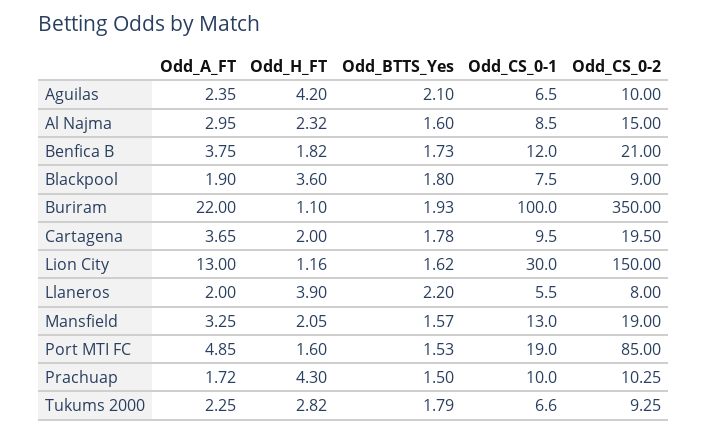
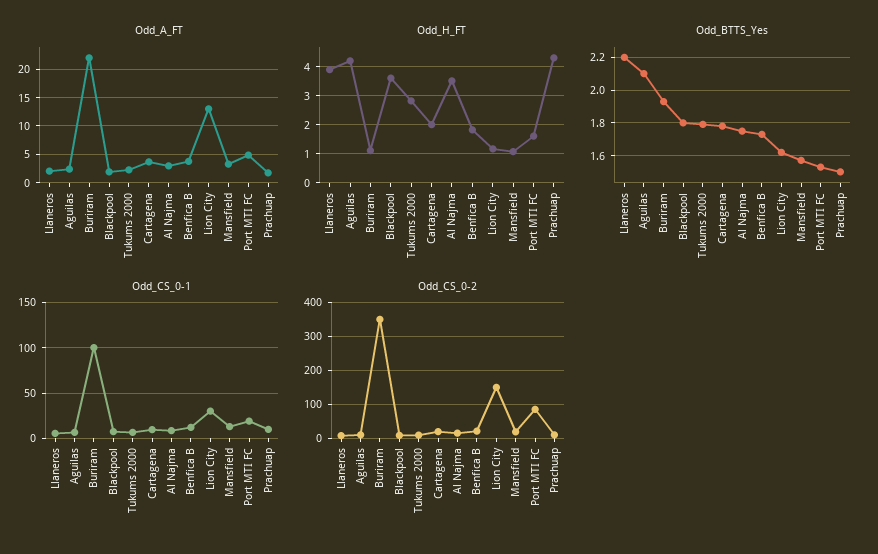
  {
    "Odd_A_FT": {
      "Aguilas": 2.35,
      "Al Najma": 2.95,
      "Benfica B": 3.75,
      "Blackpool": 1.9,
      "Buriram": 22,
      "Cartagena": 3.65,
      "Lion City": 13,
      "Llaneros": 2,
      "Mansfield": 3.25,
      "Port MTI FC": 4.85,
      "Prachuap": 1.72,
      "Tukums 2000": 2.25
    },
    "Odd_H_FT": {
      "Aguilas": 4.2,
-     "Al Najma": 2.32,
+     "Al Najma": 3.5,
      "Benfica B": 1.82,
      "Blackpool": 3.6,
      "Buriram": 1.1,
      "Cartagena": 2,
      "Lion City": 1.16,
      "Llaneros": 3.9,
-     "Mansfield": 2.05,
+     "Mansfield": 1,
      "Port MTI FC": 1.6,
      "Prachuap": 4.3,
      "Tukums 2000": 2.82
    },
    "Odd_BTTS_Yes": {
      "Aguilas": 2.1,
-     "Al Najma": 1.6,
+     "Al Najma": 1.75,
      "Benfica B": 1.73,
      "Blackpool": 1.8,
      "Buriram": 1.93,
      "Cartagena": 1.78,
      "Lion City": 1.62,
      "Llaneros": 2.2,
      "Mansfield": 1.57,
      "Port MTI FC": 1.53,
      "Prachuap": 1.5,
      "Tukums 2000": 1.79
    },
    "Odd_CS_0-1": {
      "Aguilas": 6.5,
      "Al Najma": 8.5,
      "Benfica B": 12,
      "Blackpool": 7.5,
      "Buriram": 100,
      "Cartagena": 9.5,
      "Lion City": 30,
      "Llaneros": 5.5,
      "Mansfield": 13,
      "Port MTI FC": 19,
      "Prachuap": 10,
      "Tukums 2000": 6.6
    },
    "Odd_CS_0-2": {
      "Aguilas": 10,
      "Al Najma": 15,
      "Benfica B": 21,
      "Blackpool": 9,
      "Buriram": 350,
      "Cartagena": 19.5,
      "Lion City": 150,
      "Llaneros": 8,
      "Mansfield": 19,
      "Port MTI FC": 85,
      "Prachuap": 10.25,
      "Tukums 2000": 9.25
    }
  }

